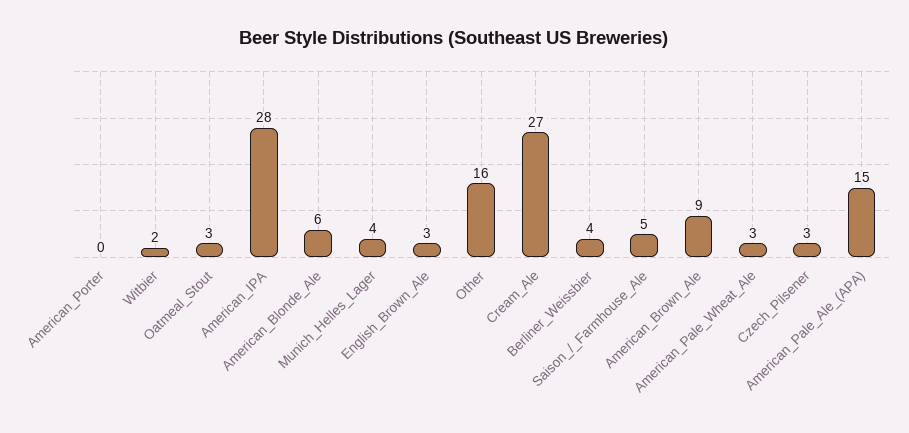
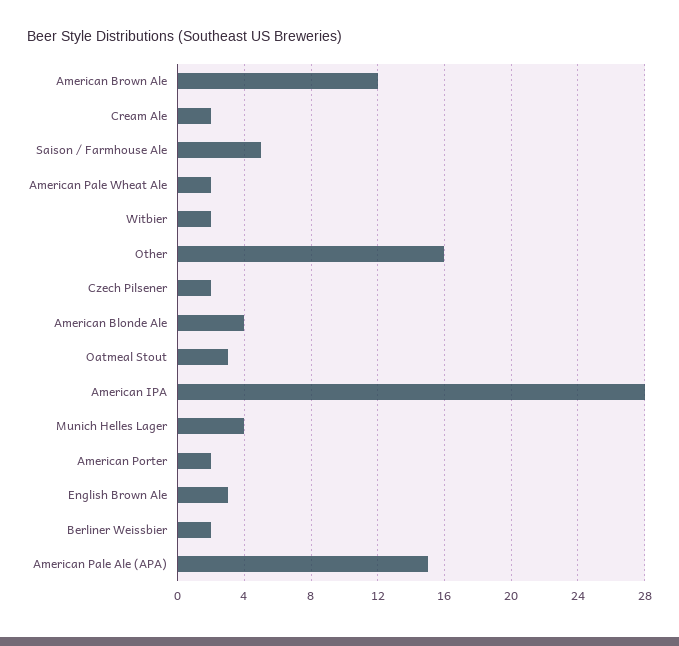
  {
-   "American_Porter": 0,
+   "American_Porter": 2,
    "Witbier": 2,
    "Oatmeal_Stout": 3,
    "American_IPA": 28,
-   "American_Blonde_Ale": 6,
+   "American_Blonde_Ale": 4,
    "Munich_Helles_Lager": 4,
    "English_Brown_Ale": 3,
    "Other": 16,
-   "Cream_Ale": 27,
+   "Cream_Ale": 2,
-   "Berliner_Weissbier": 4,
+   "Berliner_Weissbier": 2,
    "Saison_/_Farmhouse_Ale": 5,
-   "American_Brown_Ale": 9,
+   "American_Brown_Ale": 12,
-   "American_Pale_Wheat_Ale": 3,
+   "American_Pale_Wheat_Ale": 2,
-   "Czech_Pilsener": 3,
+   "Czech_Pilsener": 2,
    "American_Pale_Ale_(APA)": 15
  }

